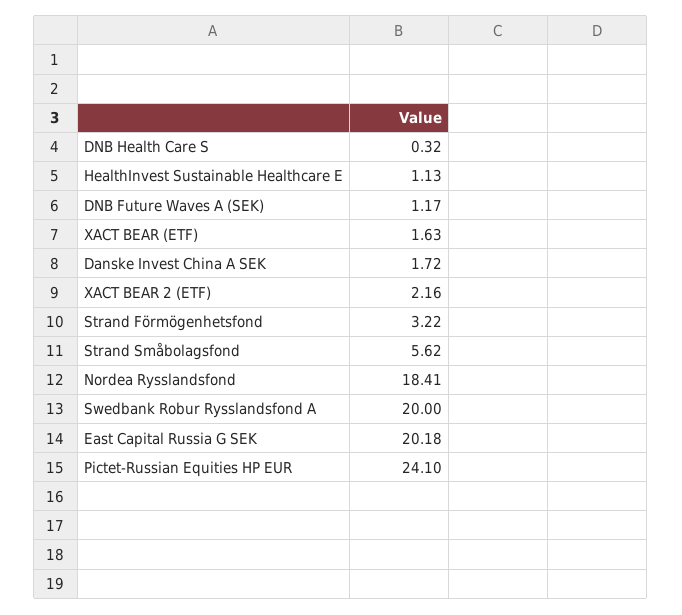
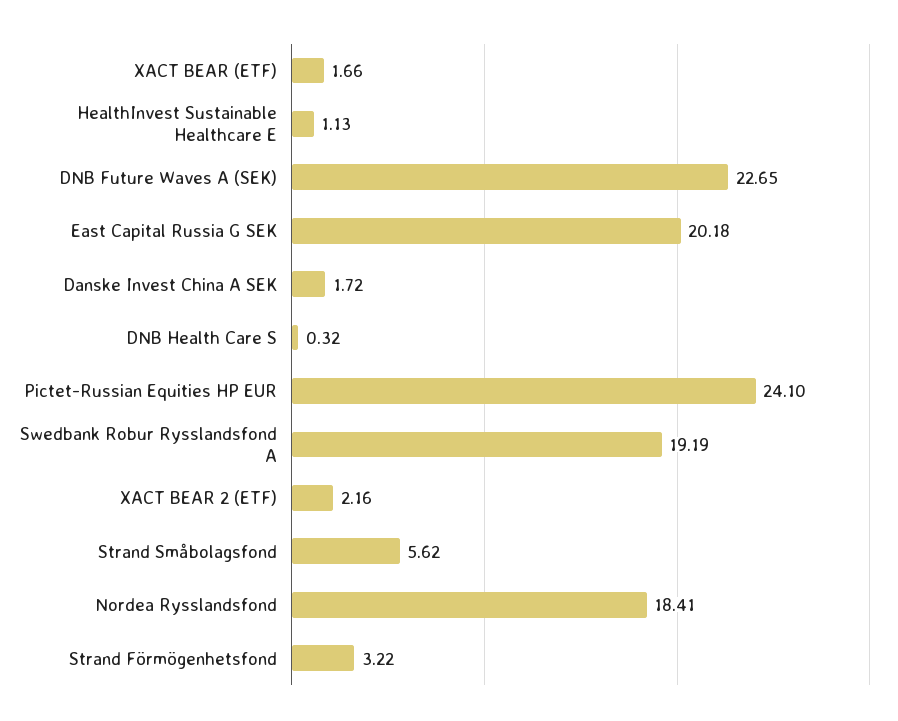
  {
    "DNB Health Care S": 0.32,
    "HealthInvest Sustainable Healthcare E": 1.13,
-   "DNB Future Waves A (SEK)": 1.17,
+   "DNB Future Waves A (SEK)": 22.65,
-   "XACT BEAR (ETF)": 1.63,
+   "XACT BEAR (ETF)": 1.66,
    "Danske Invest China A SEK": 1.72,
    "XACT BEAR 2 (ETF)": 2.16,
    "Strand Förmögenhetsfond": 3.22,
    "Strand Småbolagsfond": 5.62,
    "Nordea Rysslandsfond": 18.41,
-   "Swedbank Robur Rysslandsfond A": 20,
+   "Swedbank Robur Rysslandsfond A": 19.19,
    "East Capital Russia G SEK": 20.18,
    "Pictet-Russian Equities HP EUR": 24.1
  }

